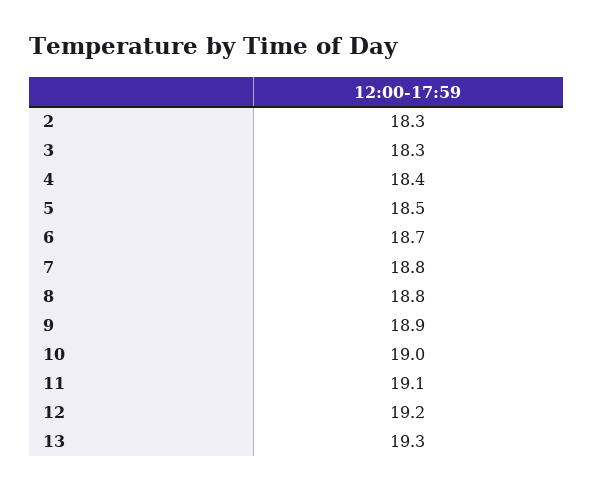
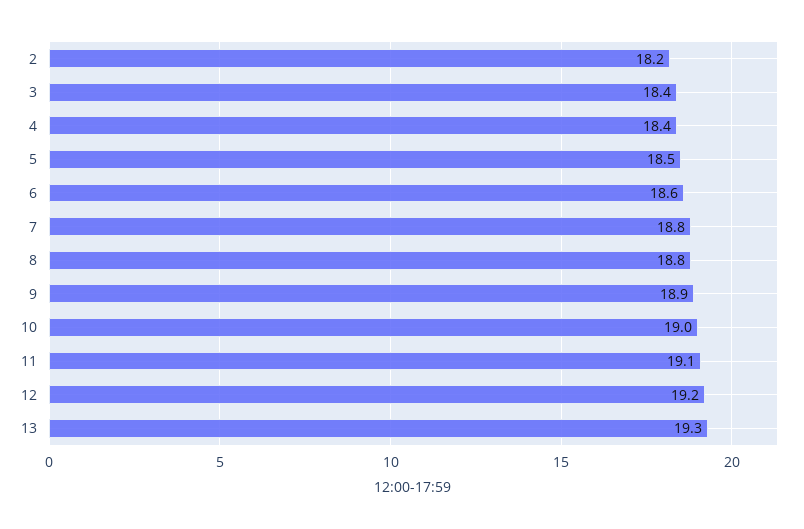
  {
-   "2": 18.3,
+   "2": 18.2,
-   "3": 18.3,
+   "3": 18.4,
    "4": 18.4,
    "5": 18.5,
-   "6": 18.7,
+   "6": 18.6,
    "7": 18.8,
    "8": 18.8,
    "9": 18.9,
    "10": 19,
    "11": 19.1,
    "12": 19.2,
    "13": 19.3
  }

